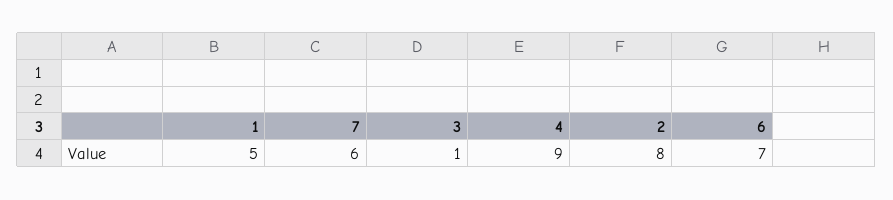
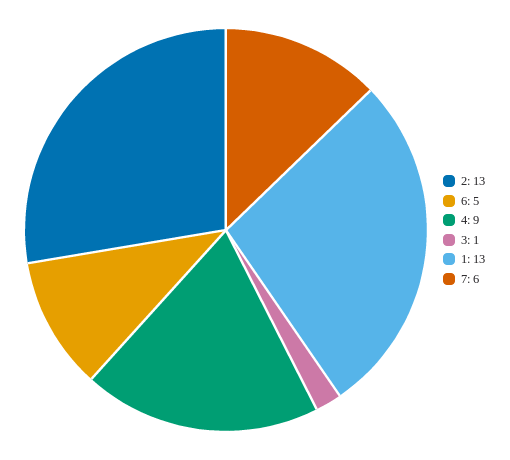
  {
-   "1": 5,
+   "1": 13,
    "7": 6,
    "3": 1,
    "4": 9,
-   "2": 8,
+   "2": 13,
-   "6": 7
+   "6": 5
  }

